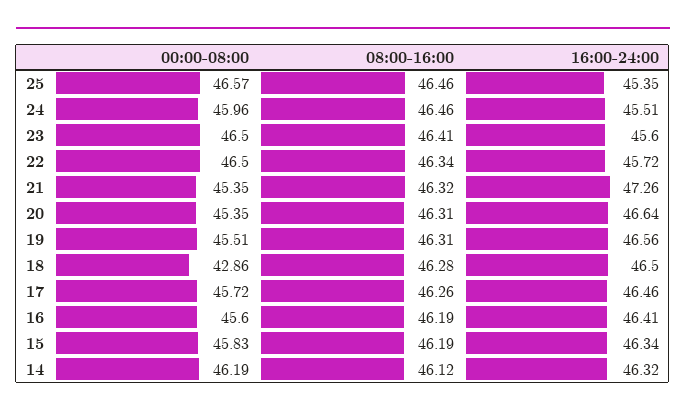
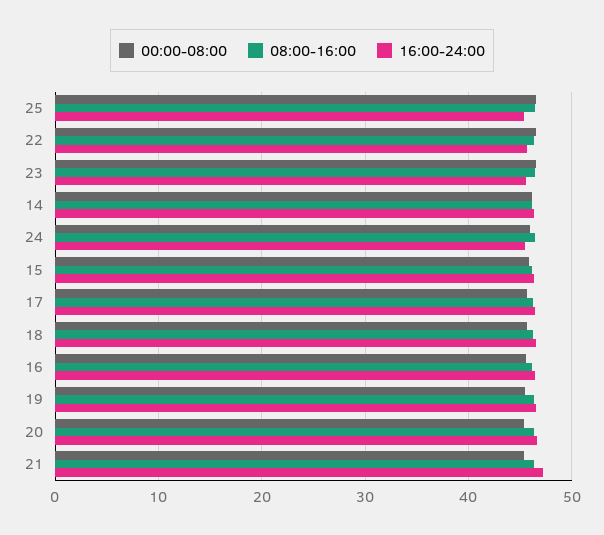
  {
    "00:00-08:00": {
      "25": 46.57,
      "24": 45.96,
      "23": 46.5,
      "22": 46.5,
      "21": 45.35,
      "20": 45.35,
      "19": 45.51,
-     "18": 42.86,
+     "18": 46,
      "17": 45.72,
      "16": 45.6,
      "15": 45.83,
      "14": 46.19
    },
    "08:00-16:00": {
      "25": 46.46,
      "24": 46.46,
      "23": 46.41,
      "22": 46.34,
      "21": 46.32,
      "20": 46.31,
      "19": 46.31,
      "18": 46.28,
      "17": 46.26,
      "16": 46.19,
      "15": 46.19,
      "14": 46.12
    },
    "16:00-24:00": {
      "25": 45.35,
      "24": 45.51,
      "23": 45.6,
      "22": 45.72,
      "21": 47.26,
      "20": 46.64,
      "19": 46.56,
      "18": 46.5,
      "17": 46.46,
      "16": 46.41,
      "15": 46.34,
      "14": 46.32
    }
  }

